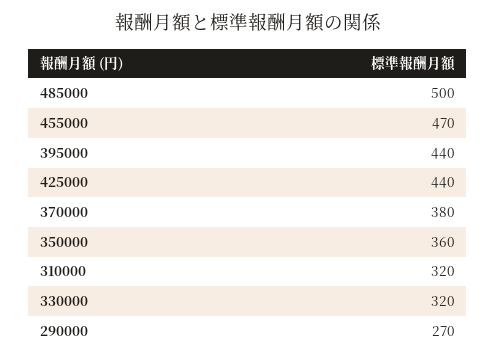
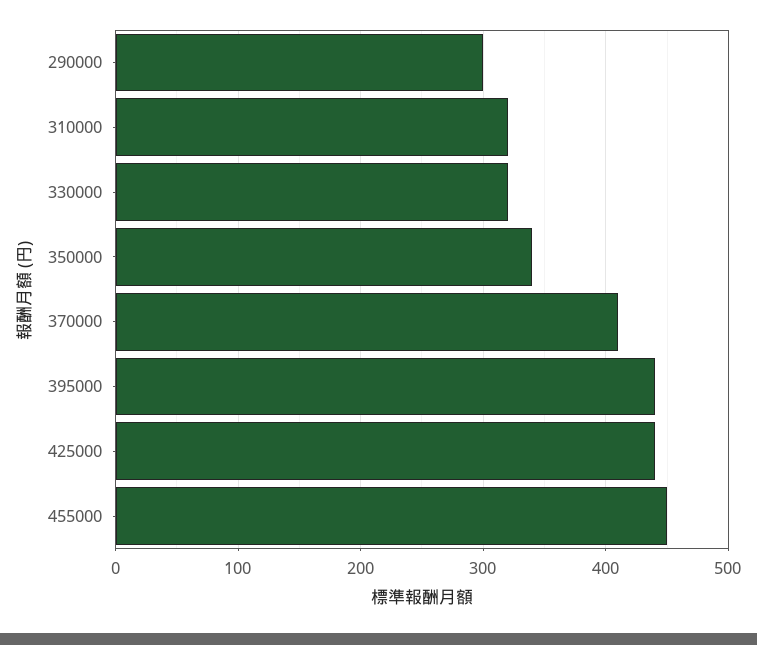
  {
-   "485000": 500,
-   "455000": 470,
+   "455000": 450,
    "395000": 440,
    "425000": 440,
-   "370000": 380,
+   "370000": 410,
-   "350000": 360,
+   "350000": 340,
    "310000": 320,
    "330000": 320,
-   "290000": 270
+   "290000": 300
  }

